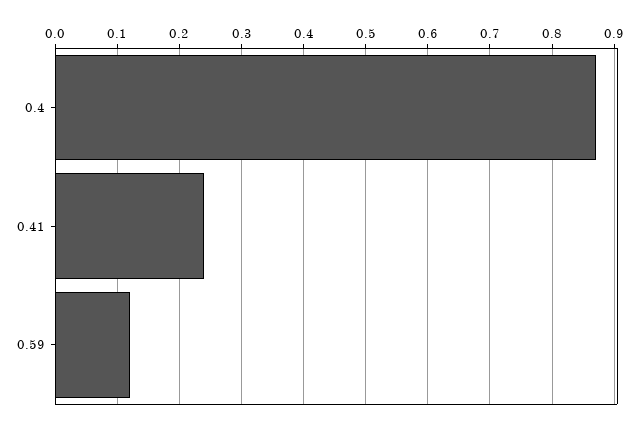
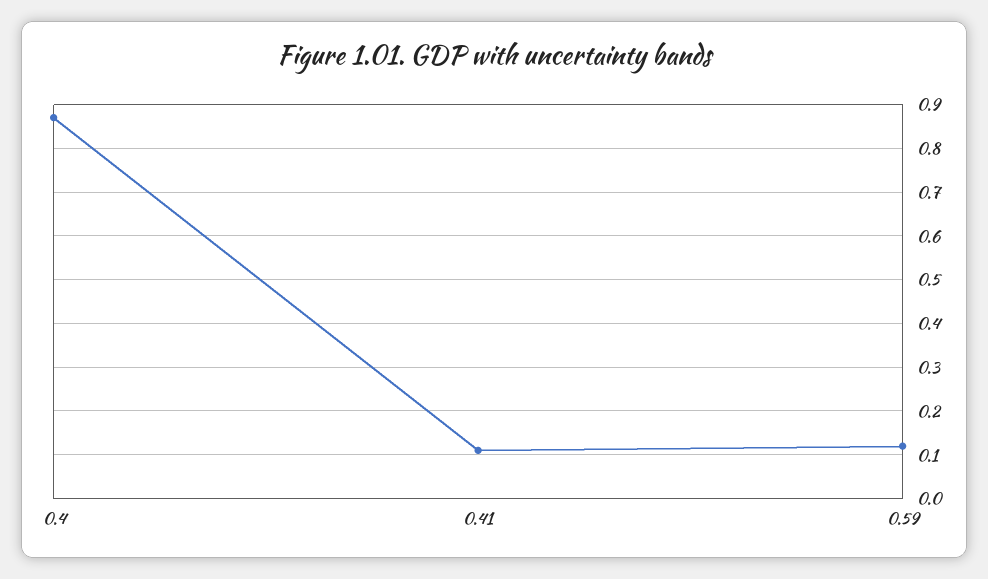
  {
    "0.4": 0.87,
-   "0.41": 0.24,
+   "0.41": 0.1,
    "0.59": 0.12
  }

